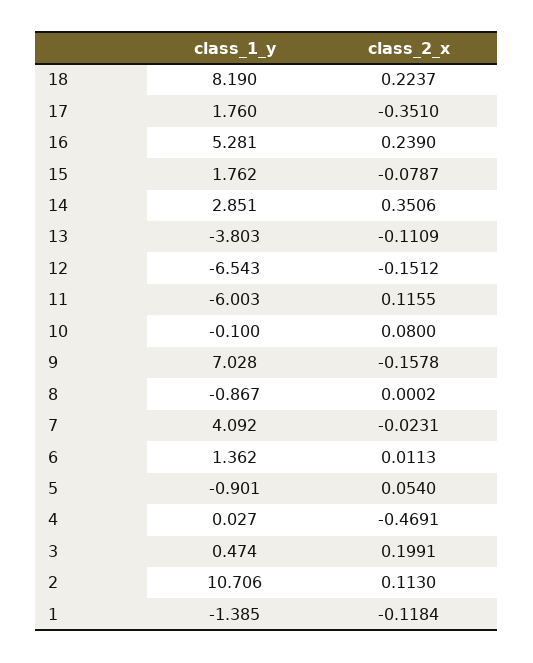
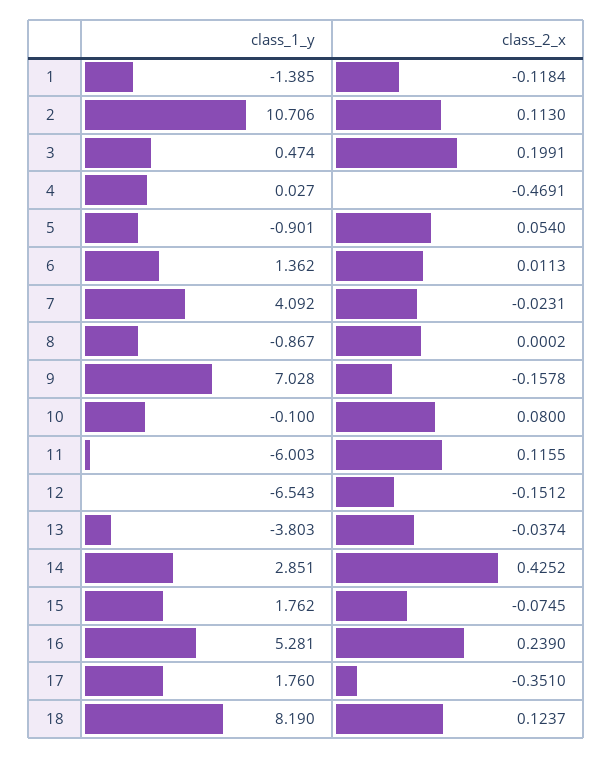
  {
    "class_1_y": {
      "18": 8.19,
      "17": 1.76,
      "16": 5.281,
      "15": 1.762,
      "14": 2.851,
      "13": -3.803,
      "12": -6.543,
      "11": -6.003,
      "10": -0.1,
      "9": 7.028,
      "8": -0.867,
      "7": 4.092,
      "6": 1.362,
      "5": -0.901,
      "4": 0.027,
      "3": 0.474,
      "2": 10.706,
      "1": -1.385
    },
    "class_2_x": {
-     "18": 0.2237,
+     "18": 0.1237,
      "17": -0.351,
      "16": 0.239,
-     "15": -0.0787,
+     "15": -0.0745,
-     "14": 0.3506,
+     "14": 0.4252,
-     "13": -0.1109,
+     "13": -0.0374,
      "12": -0.1512,
      "11": 0.1155,
      "10": 0.08,
      "9": -0.1578,
      "8": 0.0002,
      "7": -0.0231,
      "6": 0.0113,
      "5": 0.054,
      "4": -0.4691,
      "3": 0.1991,
      "2": 0.113,
      "1": -0.1184
    }
  }

